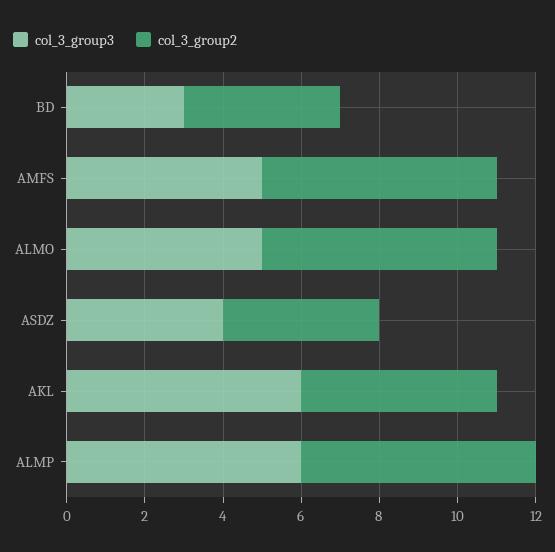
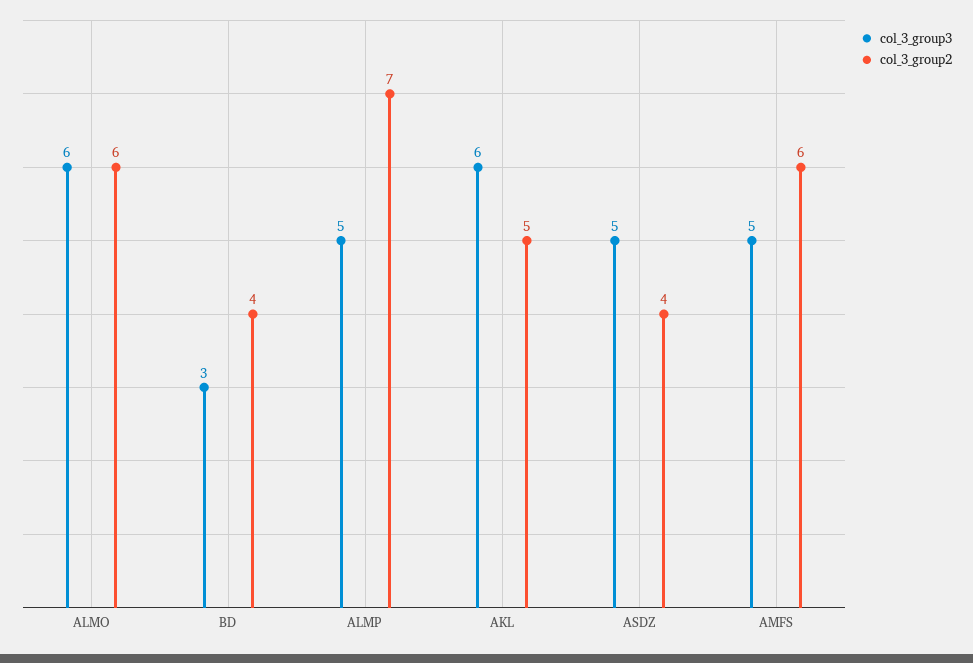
  {
    "col_3_group3": {
      "BD": 3,
      "AMFS": 5,
-     "ALMO": 5,
+     "ALMO": 6,
-     "ASDZ": 4,
+     "ASDZ": 5,
      "AKL": 6,
-     "ALMP": 6
+     "ALMP": 5
    },
    "col_3_group2": {
      "BD": 4,
      "AMFS": 6,
      "ALMO": 6,
      "ASDZ": 4,
      "AKL": 5,
-     "ALMP": 6
+     "ALMP": 7
    }
  }

